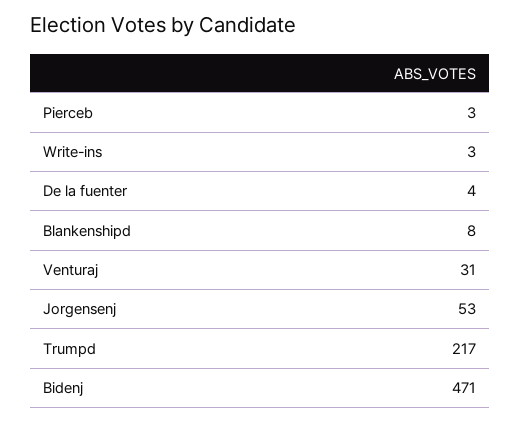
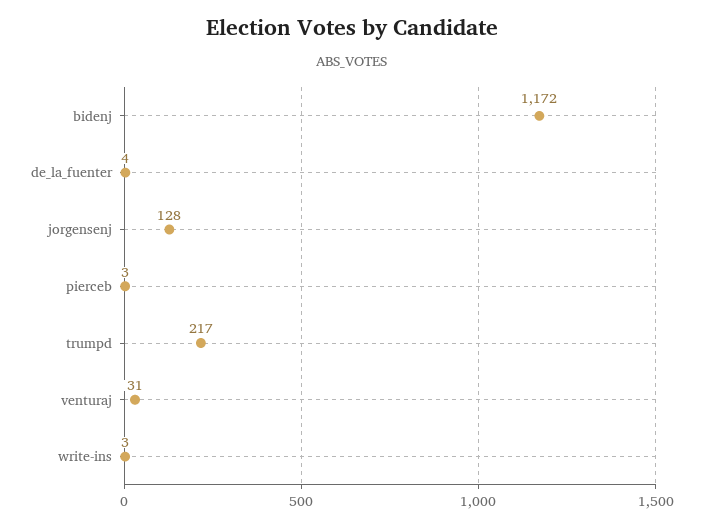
  {
    "Pierceb": 3,
    "Write-ins": 3,
    "De la fuenter": 4,
-   "Blankenshipd": 8,
    "Venturaj": 31,
-   "Jorgensenj": 53,
+   "Jorgensenj": 128,
    "Trumpd": 217,
-   "Bidenj": 471
+   "Bidenj": 1172
  }

